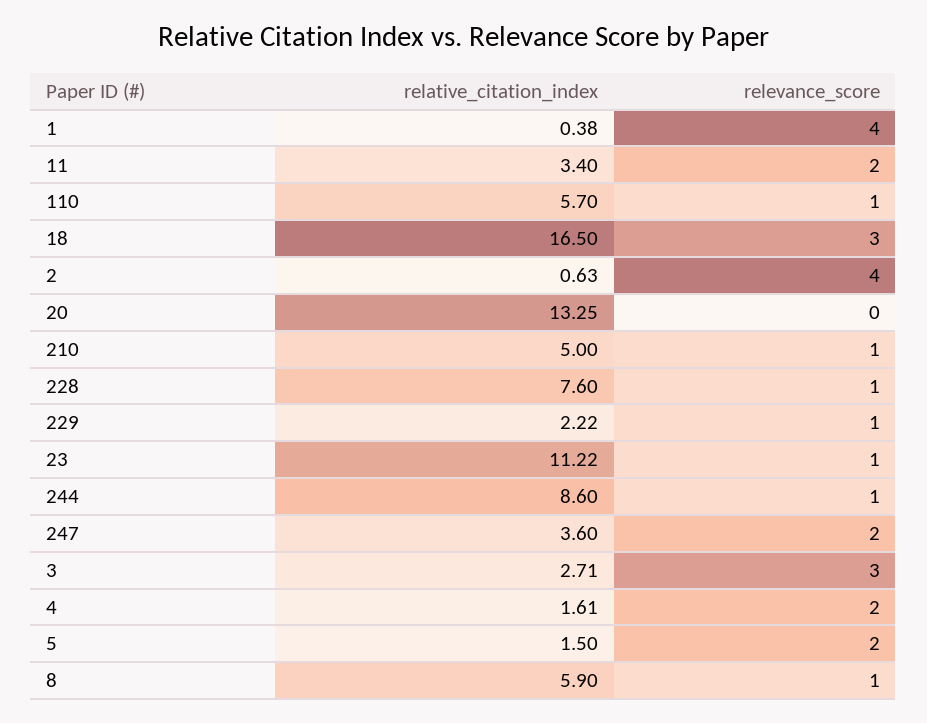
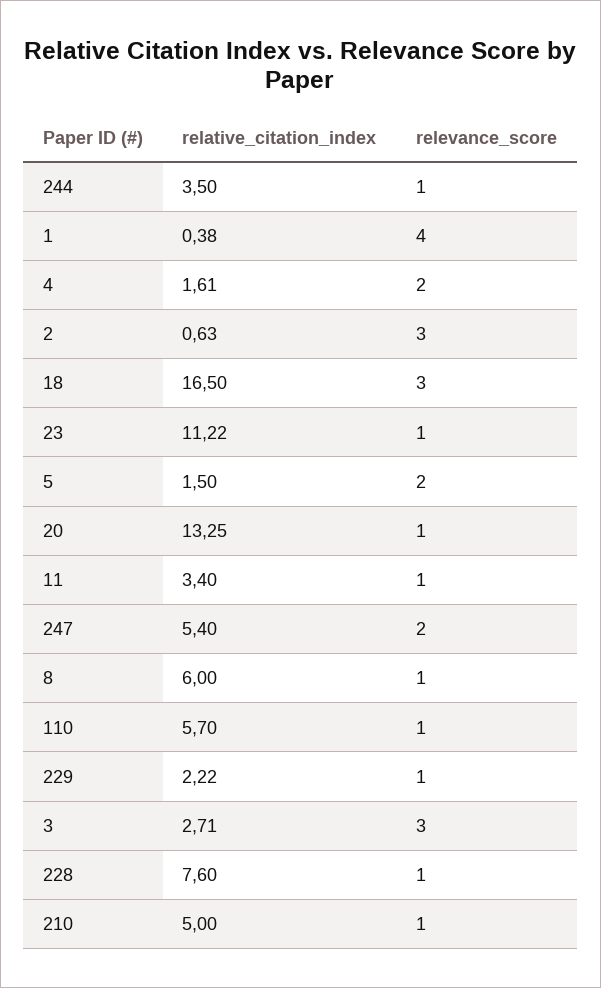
  {
    "relative_citation_index": {
      "1": 0.38,
      "11": 3.4,
      "110": 5.7,
      "18": 16.5,
      "2": 0.63,
      "20": 13.25,
      "210": 5,
      "228": 7.6,
      "229": 2.22,
      "23": 11.22,
-     "244": 8.6,
+     "244": 3.5,
-     "247": 3.6,
+     "247": 5.4,
      "3": 2.71,
      "4": 1.61,
      "5": 1.5,
-     "8": 5.9
+     "8": 6
    },
    "relevance_score": {
      "1": 4,
-     "11": 2,
+     "11": 1,
      "110": 1,
      "18": 3,
-     "2": 4,
+     "2": 3,
-     "20": 0,
+     "20": 1,
      "210": 1,
      "228": 1,
      "229": 1,
      "23": 1,
      "244": 1,
      "247": 2,
      "3": 3,
      "4": 2,
      "5": 2,
      "8": 1
    }
  }

